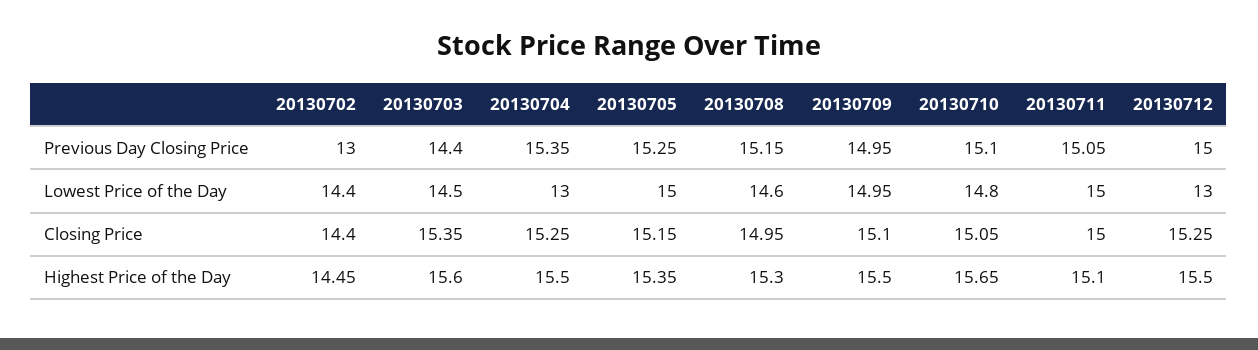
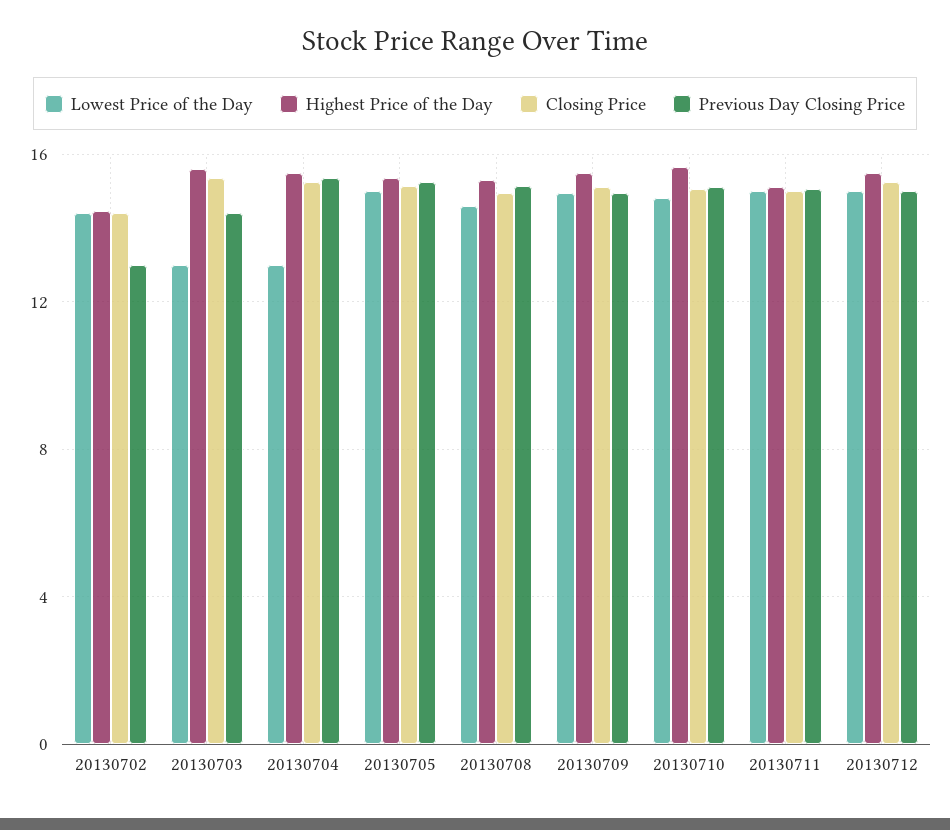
  {
    "Previous Day Closing Price": {
      "20130702": 13,
      "20130703": 14.4,
      "20130704": 15.35,
      "20130705": 15.25,
      "20130708": 15.15,
      "20130709": 14.95,
      "20130710": 15.1,
      "20130711": 15.05,
      "20130712": 15
    },
    "Lowest Price of the Day": {
      "20130702": 14.4,
-     "20130703": 14.5,
+     "20130703": 13,
      "20130704": 13,
      "20130705": 15,
      "20130708": 14.6,
      "20130709": 14.95,
      "20130710": 14.8,
      "20130711": 15,
-     "20130712": 13
+     "20130712": 15
    },
    "Closing Price": {
      "20130702": 14.4,
      "20130703": 15.35,
      "20130704": 15.25,
      "20130705": 15.15,
      "20130708": 14.95,
      "20130709": 15.1,
      "20130710": 15.05,
      "20130711": 15,
      "20130712": 15.25
    },
    "Highest Price of the Day": {
      "20130702": 14.45,
      "20130703": 15.6,
      "20130704": 15.5,
      "20130705": 15.35,
      "20130708": 15.3,
      "20130709": 15.5,
      "20130710": 15.65,
      "20130711": 15.1,
      "20130712": 15.5
    }
  }

